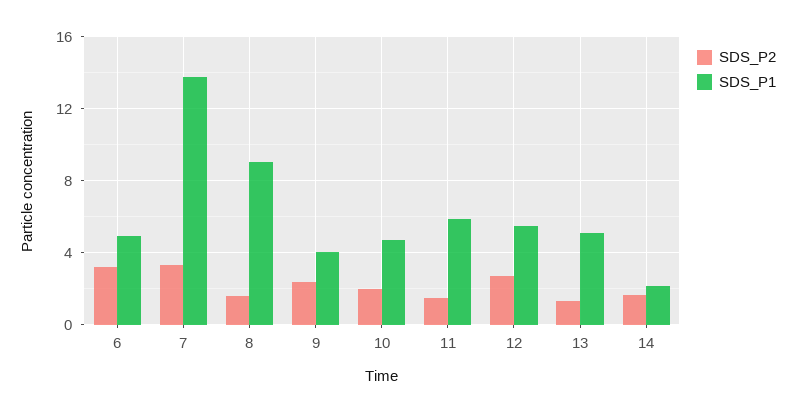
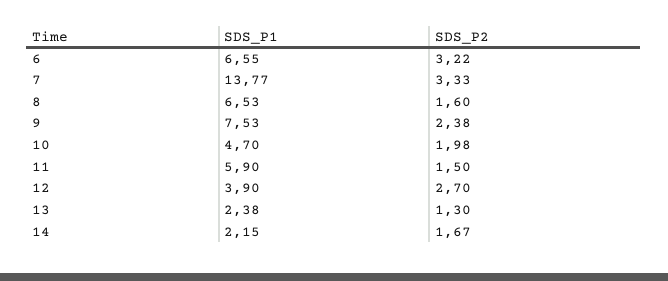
  {
    "SDS_P2": {
      "6": 3.22,
      "7": 3.33,
      "8": 1.6,
      "9": 2.38,
      "10": 1.98,
      "11": 1.5,
      "12": 2.7,
      "13": 1.3,
      "14": 1.67
    },
    "SDS_P1": {
-     "6": 5,
+     "6": 6.55,
      "7": 13.77,
-     "8": 9,
+     "8": 6.53,
-     "9": 4,
+     "9": 7.53,
      "10": 4.7,
      "11": 5.9,
-     "12": 5.5,
+     "12": 3.9,
-     "13": 5,
+     "13": 2.38,
      "14": 2.15
    }
  }

